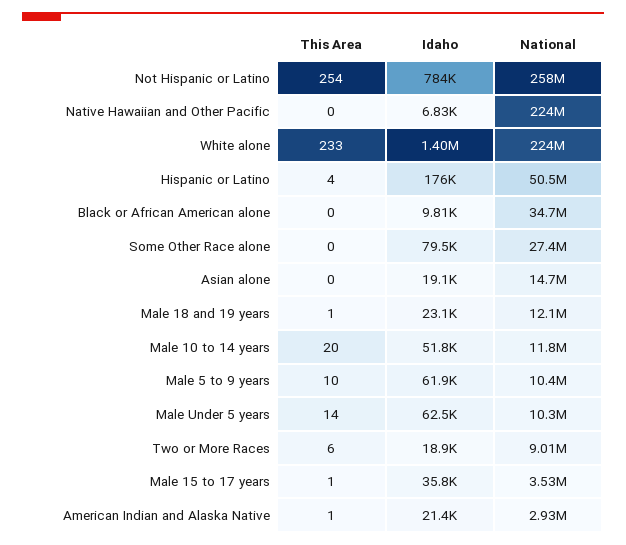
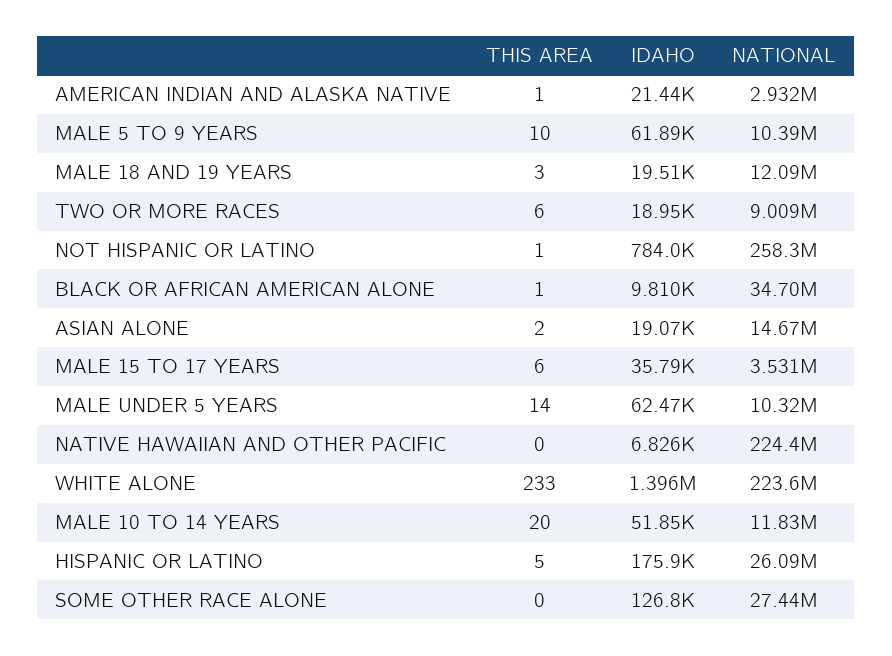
  {
    "This Area": {
-     "Not Hispanic or Latino": 254,
+     "Not Hispanic or Latino": 1,
      "Native Hawaiian and Other Pacific": 0,
      "White alone": 233,
-     "Hispanic or Latino": 4,
+     "Hispanic or Latino": 5,
-     "Black or African American alone": 0,
+     "Black or African American alone": 1,
      "Some Other Race alone": 0,
-     "Asian alone": 0,
+     "Asian alone": 2,
-     "Male 18 and 19 years": 1,
+     "Male 18 and 19 years": 3,
      "Male 10 to 14 years": 20,
      "Male 5 to 9 years": 10,
      "Male Under 5 years": 14,
      "Two or More Races": 6,
-     "Male 15 to 17 years": 1,
+     "Male 15 to 17 years": 6,
      "American Indian and Alaska Native": 1
    },
    "Idaho": {
      "Not Hispanic or Latino": 784000,
      "Native Hawaiian and Other Pacific": 6826,
      "White alone": 1396000,
      "Hispanic or Latino": 175900,
      "Black or African American alone": 9810,
-     "Some Other Race alone": 79500,
+     "Some Other Race alone": 126800,
      "Asian alone": 19070,
-     "Male 18 and 19 years": 23100,
+     "Male 18 and 19 years": 19510,
      "Male 10 to 14 years": 51850,
      "Male 5 to 9 years": 61890,
      "Male Under 5 years": 62470,
      "Two or More Races": 18950,
      "Male 15 to 17 years": 35790,
      "American Indian and Alaska Native": 21440
    },
    "National": {
      "Not Hispanic or Latino": 258300000,
      "Native Hawaiian and Other Pacific": 224400000,
      "White alone": 223600000,
-     "Hispanic or Latino": 50500000,
+     "Hispanic or Latino": 26090000,
      "Black or African American alone": 34700000,
      "Some Other Race alone": 27440000,
      "Asian alone": 14670000,
      "Male 18 and 19 years": 12090000,
      "Male 10 to 14 years": 11830000,
      "Male 5 to 9 years": 10390000,
      "Male Under 5 years": 10320000,
      "Two or More Races": 9009000,
      "Male 15 to 17 years": 3531000,
      "American Indian and Alaska Native": 2932000
    }
  }

